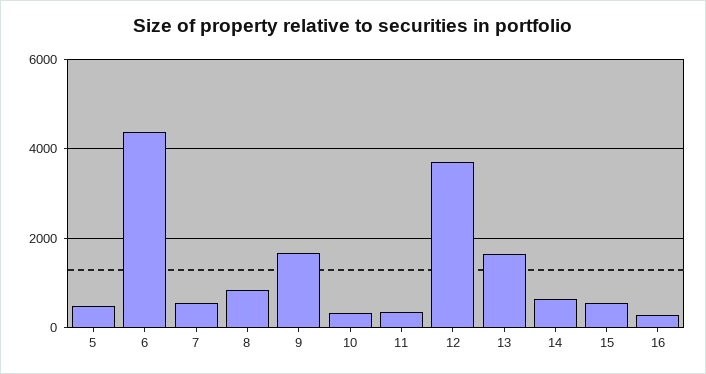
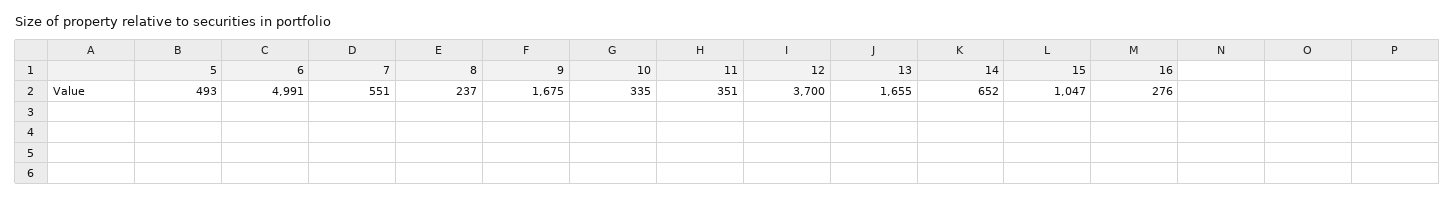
  {
    "5": 493,
-   "6": 4400,
+   "6": 4991,
    "7": 551,
-   "8": 800,
+   "8": 237,
    "9": 1675,
    "10": 335,
    "11": 351,
    "12": 3700,
    "13": 1655,
    "14": 652,
-   "15": 600,
+   "15": 1047,
    "16": 276
  }

